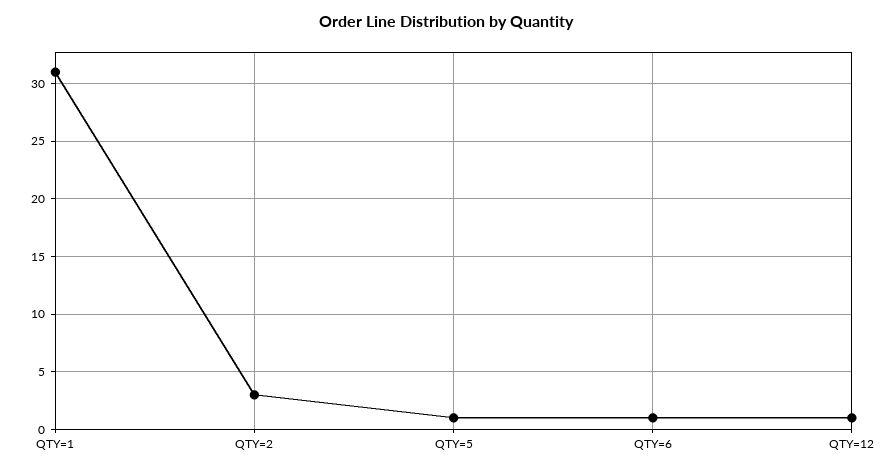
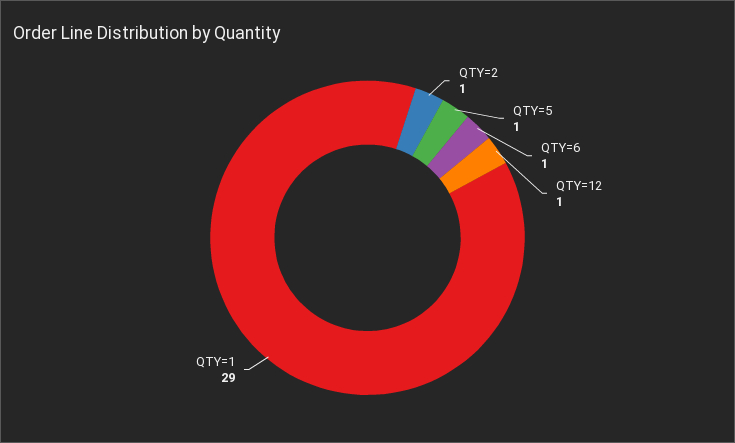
  {
-   "QTY=1": 31,
+   "QTY=1": 29,
-   "QTY=2": 3,
+   "QTY=2": 1,
    "QTY=5": 1,
    "QTY=6": 1,
    "QTY=12": 1
  }

